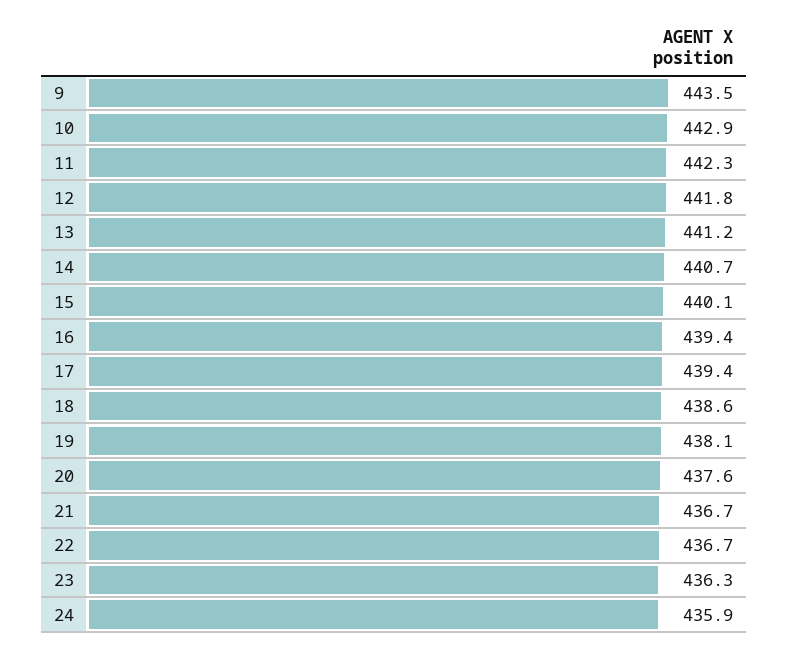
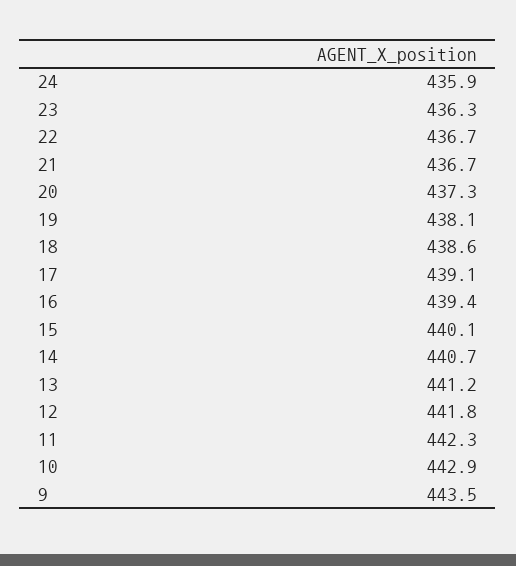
  {
    "9": 443.5,
    "10": 442.9,
    "11": 442.3,
    "12": 441.8,
    "13": 441.2,
    "14": 440.7,
    "15": 440.1,
    "16": 439.4,
-   "17": 439.4,
+   "17": 439.1,
    "18": 438.6,
    "19": 438.1,
-   "20": 437.6,
+   "20": 437.3,
    "21": 436.7,
    "22": 436.7,
    "23": 436.3,
    "24": 435.9
  }

